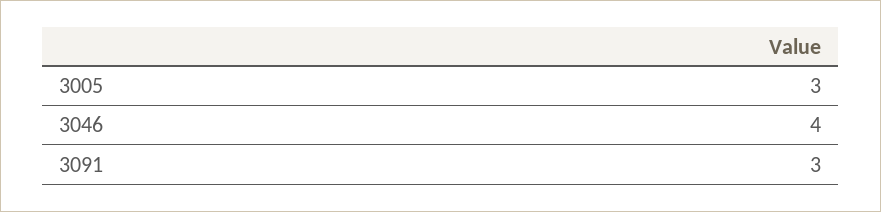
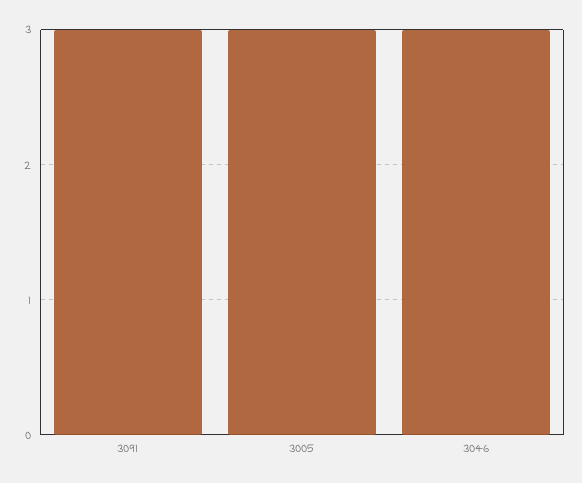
  {
    "3005": 3,
-   "3046": 4,
+   "3046": 3,
    "3091": 3
  }

